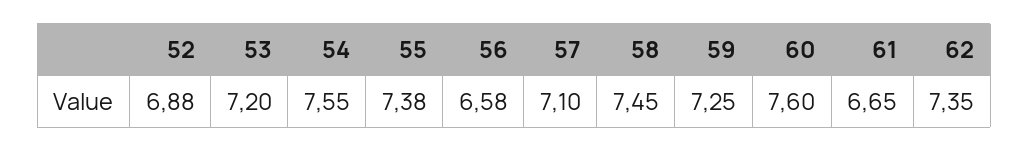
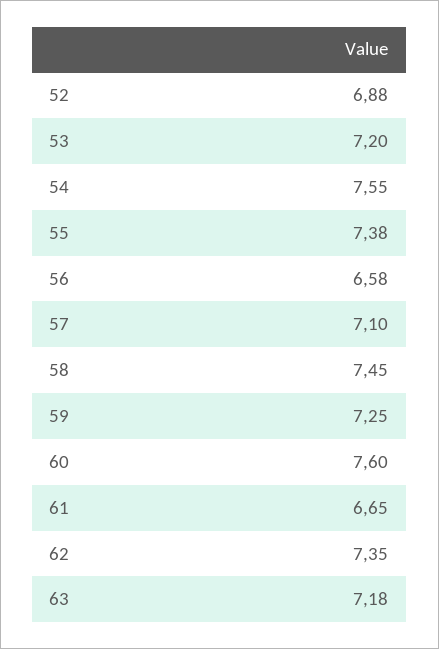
  {
    "52": 6.88,
    "53": 7.2,
    "54": 7.55,
    "55": 7.38,
    "56": 6.58,
    "57": 7.1,
    "58": 7.45,
    "59": 7.25,
    "60": 7.6,
    "61": 6.65,
-   "62": 7.35
+   "62": 7.35,
+   "63": 7.18
  }

